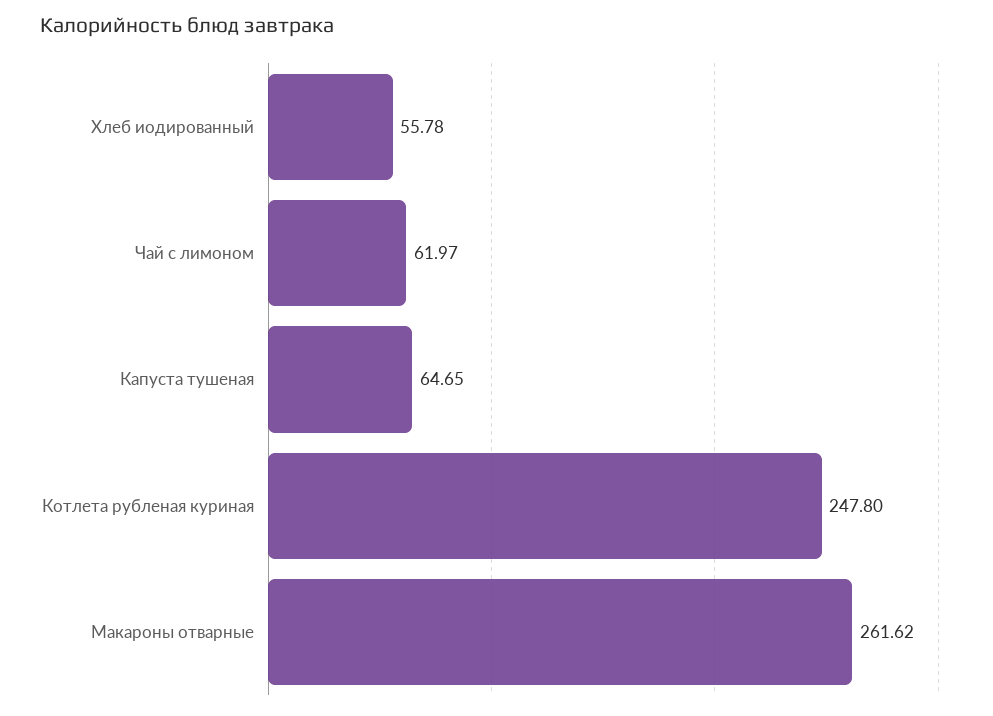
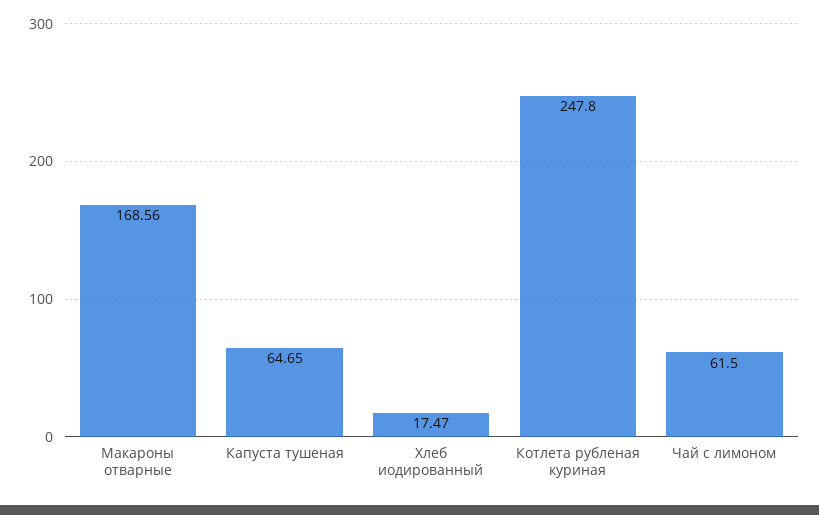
  {
-   "Хлеб иодированный": 55.78,
+   "Хлеб иодированный": 17.47,
-   "Чай с лимоном": 61.97,
+   "Чай с лимоном": 61.5,
    "Капуста тушеная": 64.65,
    "Котлета рубленая куриная": 247.8,
-   "Макароны отварные": 261.62
+   "Макароны отварные": 168.56
  }

